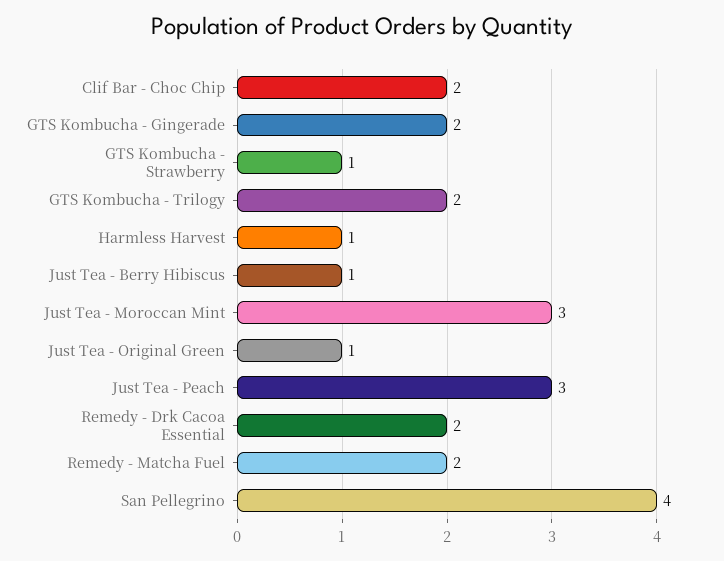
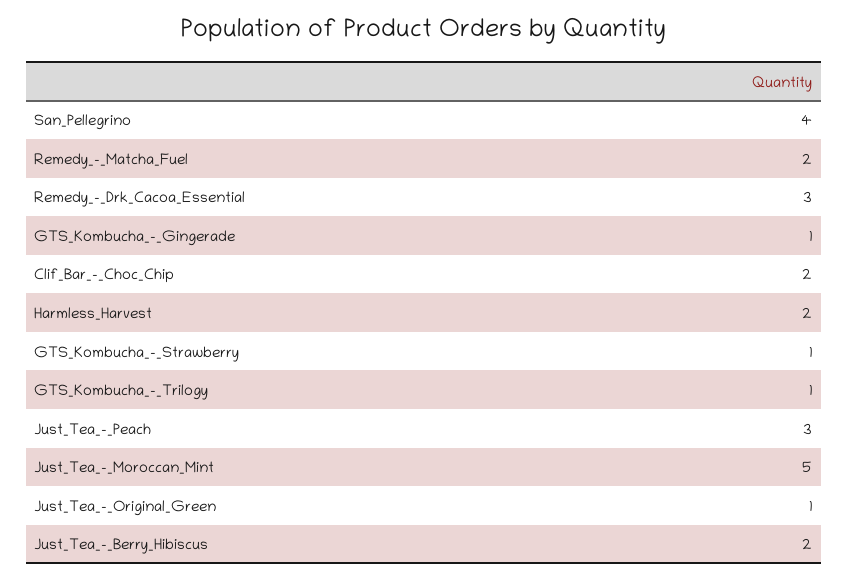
  {
    "Clif Bar - Choc Chip": 2,
-   "GTS Kombucha - Gingerade": 2,
+   "GTS Kombucha - Gingerade": 1,
    "GTS Kombucha - Strawberry": 1,
-   "GTS Kombucha - Trilogy": 2,
+   "GTS Kombucha - Trilogy": 1,
-   "Harmless Harvest": 1,
+   "Harmless Harvest": 2,
-   "Just Tea - Berry Hibiscus": 1,
+   "Just Tea - Berry Hibiscus": 2,
-   "Just Tea - Moroccan Mint": 3,
+   "Just Tea - Moroccan Mint": 5,
    "Just Tea - Original Green": 1,
    "Just Tea - Peach": 3,
-   "Remedy - Drk Cacoa Essential": 2,
+   "Remedy - Drk Cacoa Essential": 3,
    "Remedy - Matcha Fuel": 2,
    "San Pellegrino": 4
  }

